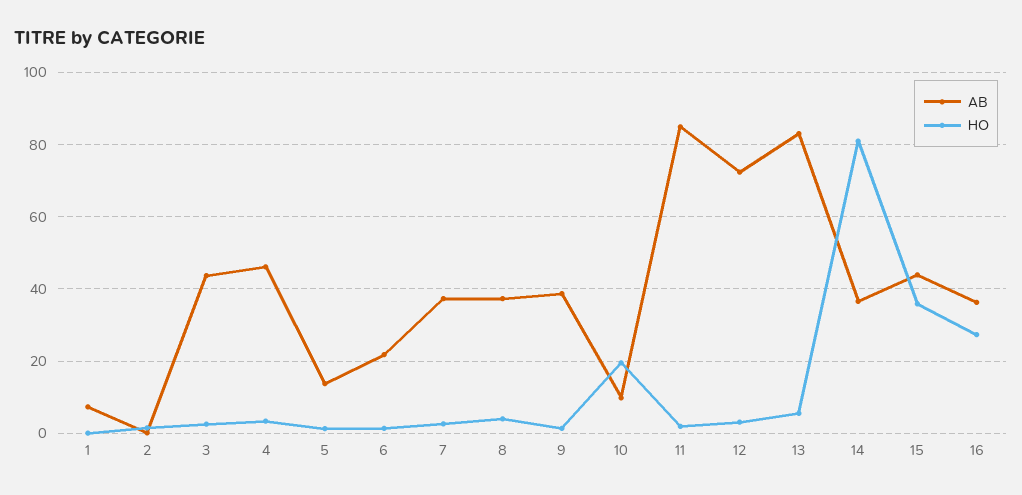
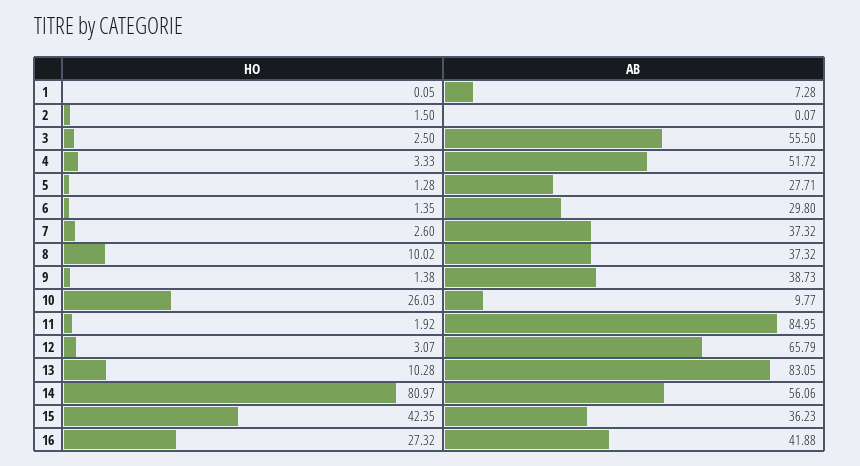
  {
    "AB": {
      "1": 7.28,
      "2": 0.07,
-     "3": 44,
+     "3": 55.5,
-     "4": 46,
+     "4": 51.72,
-     "5": 14,
+     "5": 27.71,
-     "6": 22,
+     "6": 29.8,
      "7": 37.32,
      "8": 37.32,
      "9": 38.73,
      "10": 9.77,
      "11": 84.95,
-     "12": 72,
+     "12": 65.79,
      "13": 83.05,
-     "14": 36,
+     "14": 56.06,
-     "15": 44,
+     "15": 36.23,
-     "16": 36
+     "16": 41.88
    },
    "HO": {
      "1": 0.05,
      "2": 1.5,
      "3": 2.5,
      "4": 3.33,
      "5": 1.28,
      "6": 1.35,
      "7": 2.6,
-     "8": 4,
+     "8": 10.02,
      "9": 1.38,
-     "10": 20,
+     "10": 26.03,
      "11": 1.92,
      "12": 3.07,
-     "13": 6,
+     "13": 10.28,
      "14": 80.97,
-     "15": 36,
+     "15": 42.35,
      "16": 27.32
    }
  }

